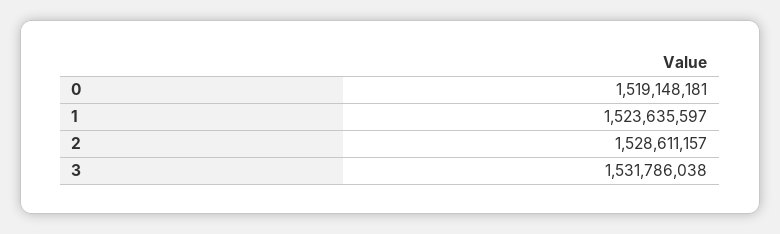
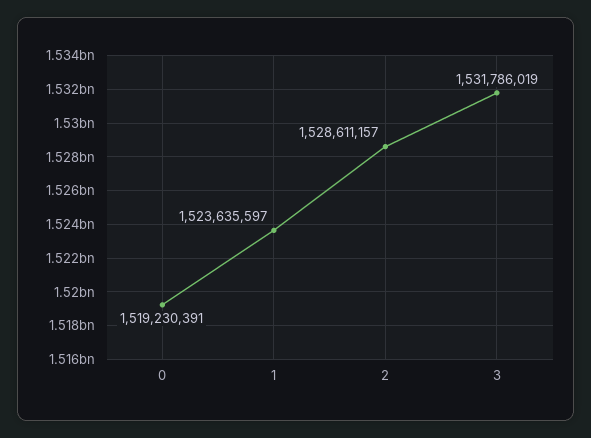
  {
-   "0": 1519148181,
+   "0": 1519230391,
    "1": 1523635597,
    "2": 1528611157,
-   "3": 1531786038
+   "3": 1531786019
  }

